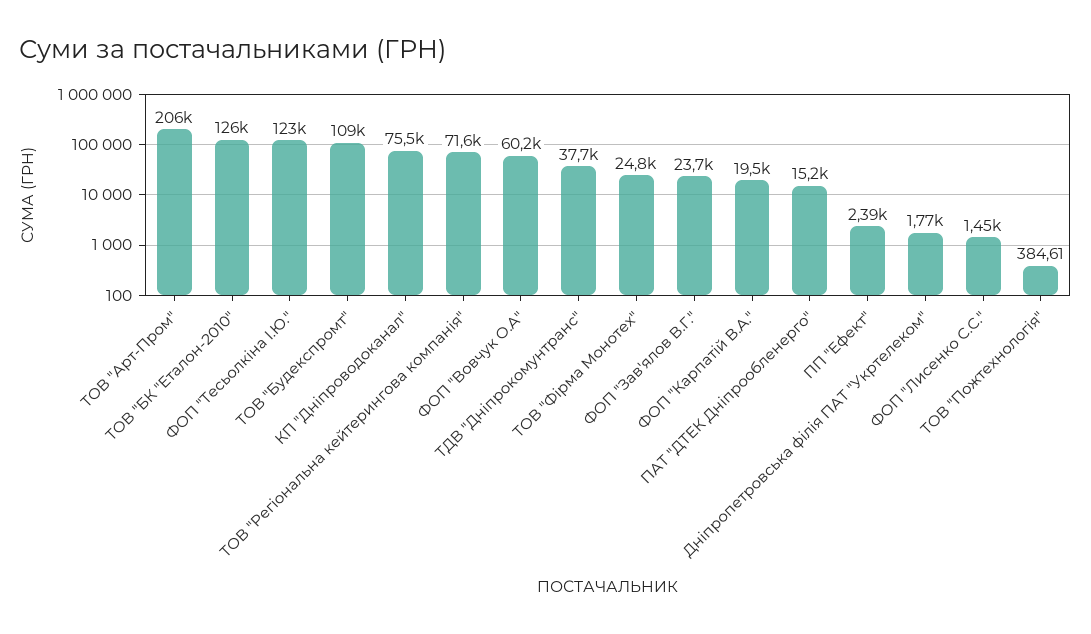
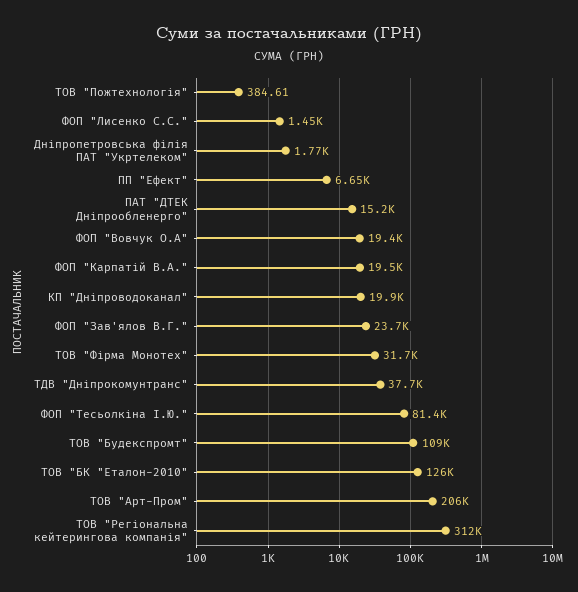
  {
    "ТОВ \"Арт-Пром\"": 206000,
    "ТОВ \"БК \"Еталон-2010\"": 126000,
-   "ФОП \"Тесьолкіна І.Ю.\"": 123000,
+   "ФОП \"Тесьолкіна І.Ю.\"": 81400,
    "ТОВ \"Будекспромт\"": 109000,
-   "КП \"Дніпроводоканал\"": 75500,
+   "КП \"Дніпроводоканал\"": 19900,
-   "ТОВ \"Регіональна кейтерингова компанія\"": 71600,
+   "ТОВ \"Регіональна кейтерингова компанія\"": 312000,
-   "ФОП \"Вовчук О.А\"": 60200,
+   "ФОП \"Вовчук О.А\"": 19400,
    "ТДВ \"Дніпрокомунтранс\"": 37700,
-   "ТОВ \"Фірма Монотех\"": 24800,
+   "ТОВ \"Фірма Монотех\"": 31700,
    "ФОП \"Зав'ялов В.Г.\"": 23700,
    "ФОП \"Карпатій В.А.\"": 19500,
    "ПАТ \"ДТЕК Дніпрообленерго\"": 15200,
-   "ПП \"Ефект\"": 2390,
+   "ПП \"Ефект\"": 6650,
    "Дніпропетровська філія ПАТ \"Укртелеком\"": 1770,
    "ФОП \"Лисенко С.С.\"": 1450,
    "ТОВ \"Пожтехнологія\"": 384.61
  }

